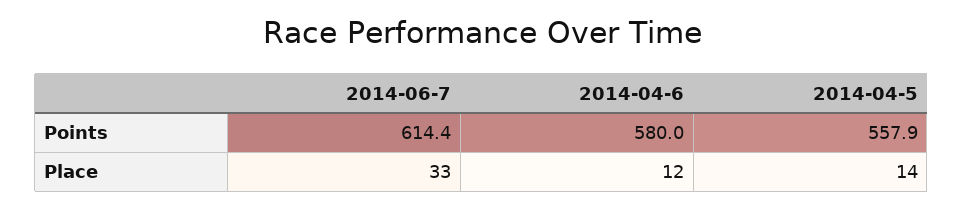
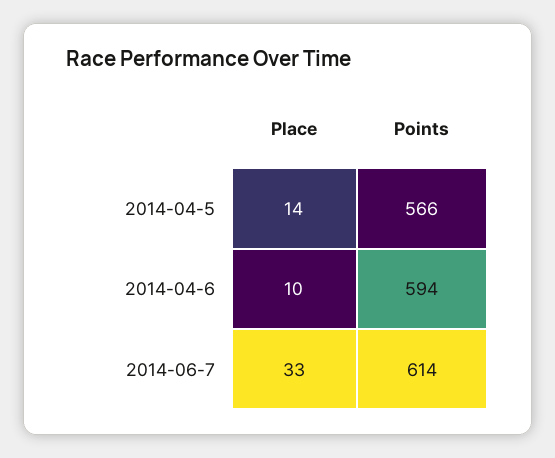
  {
    "2014-06-7": {
      "Points": 614.4,
      "Place": 33
    },
    "2014-04-6": {
-     "Points": 580,
+     "Points": 594,
-     "Place": 12
+     "Place": 10
    },
    "2014-04-5": {
-     "Points": 557.9,
+     "Points": 566,
      "Place": 14
    }
  }

